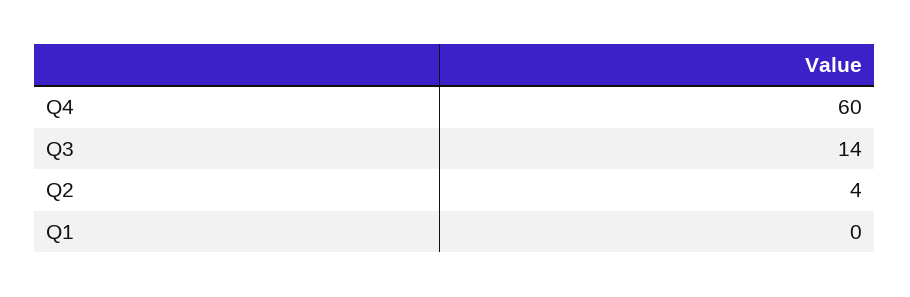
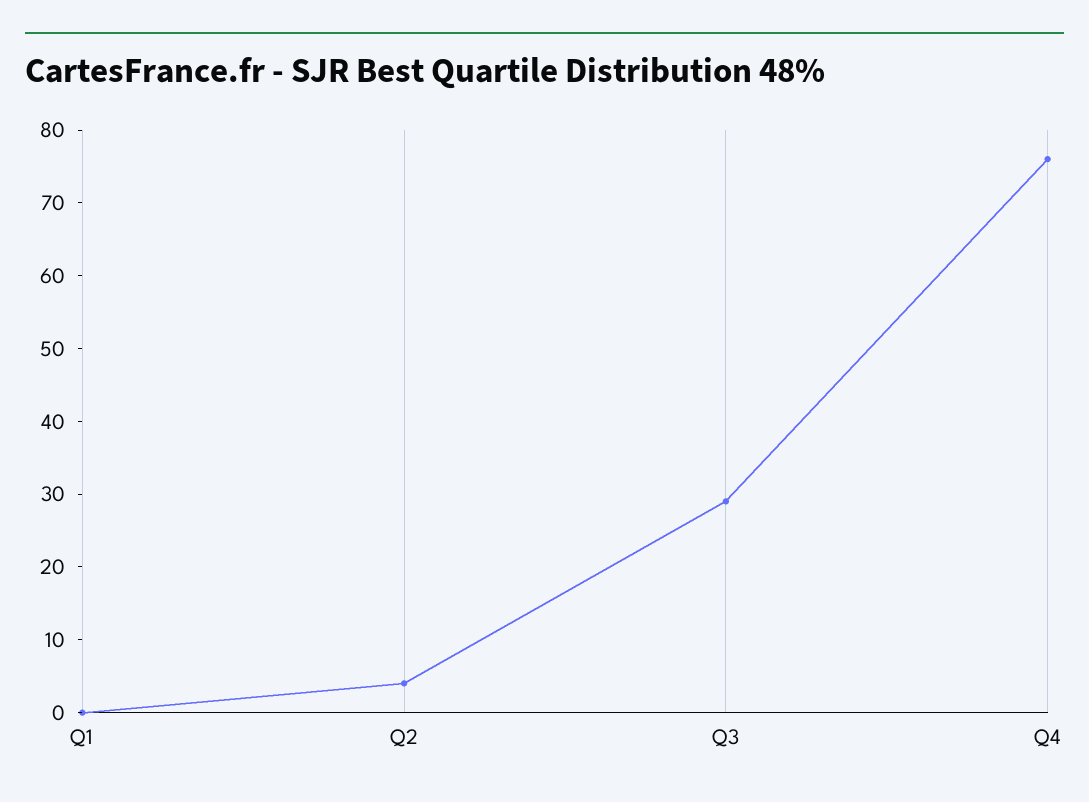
  {
-   "Q4": 60,
+   "Q4": 75,
-   "Q3": 14,
+   "Q3": 30,
    "Q2": 4,
    "Q1": 0
  }

